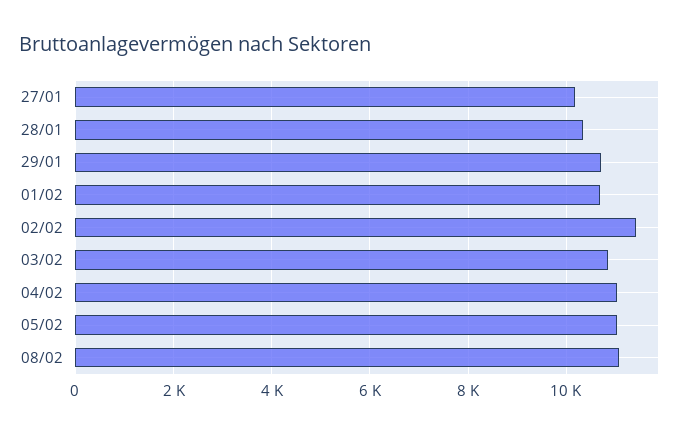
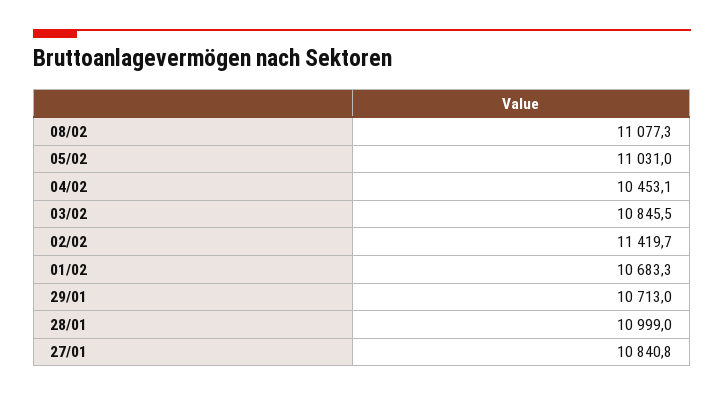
  {
-   "27/01": 10200,
+   "27/01": 10840.8,
-   "28/01": 10400,
+   "28/01": 10999,
    "29/01": 10713,
    "01/02": 10683.3,
    "02/02": 11419.7,
    "03/02": 10845.5,
-   "04/02": 11000,
+   "04/02": 10453.1,
    "05/02": 11031,
    "08/02": 11077.3
  }

